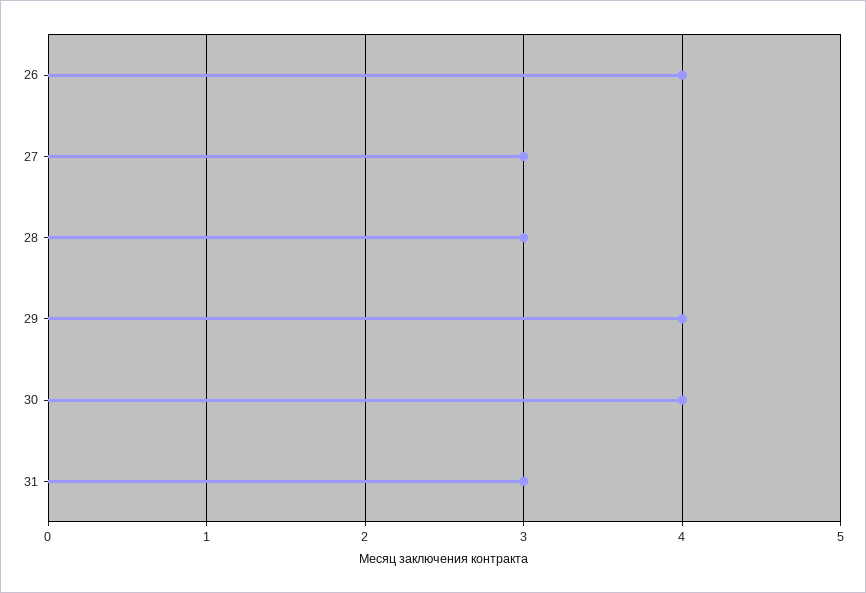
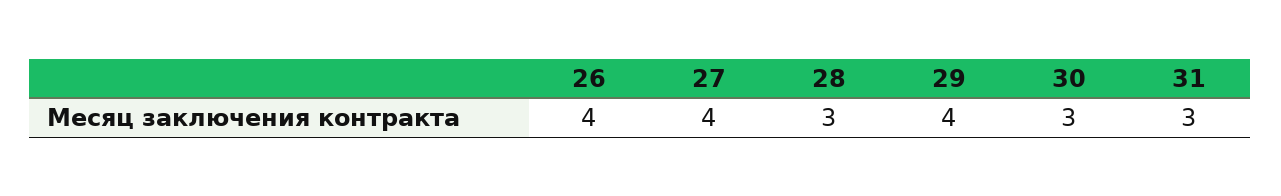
  {
    "26": 4,
-   "27": 3,
+   "27": 4,
    "28": 3,
    "29": 4,
-   "30": 4,
+   "30": 3,
    "31": 3
  }

